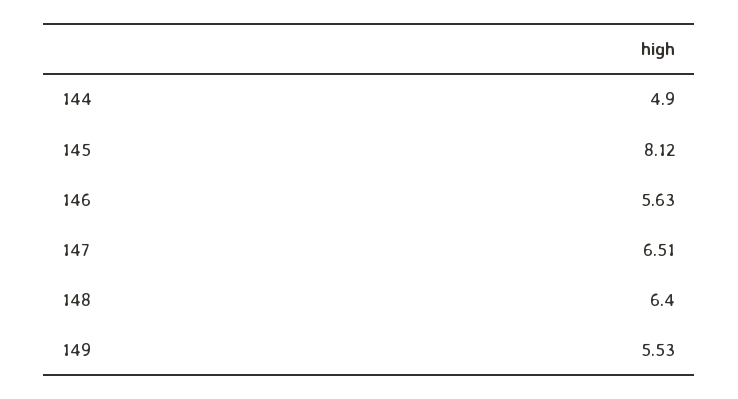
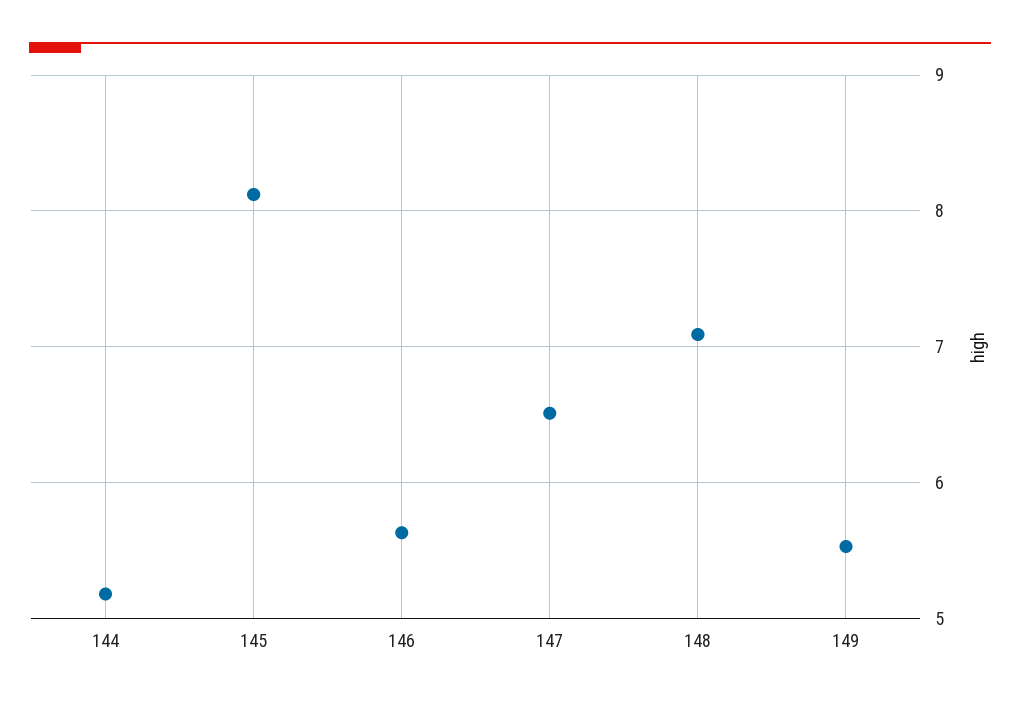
  {
-   "144": 4.9,
+   "144": 5.2,
    "145": 8.12,
    "146": 5.63,
    "147": 6.51,
-   "148": 6.4,
+   "148": 7.1,
    "149": 5.53
  }

